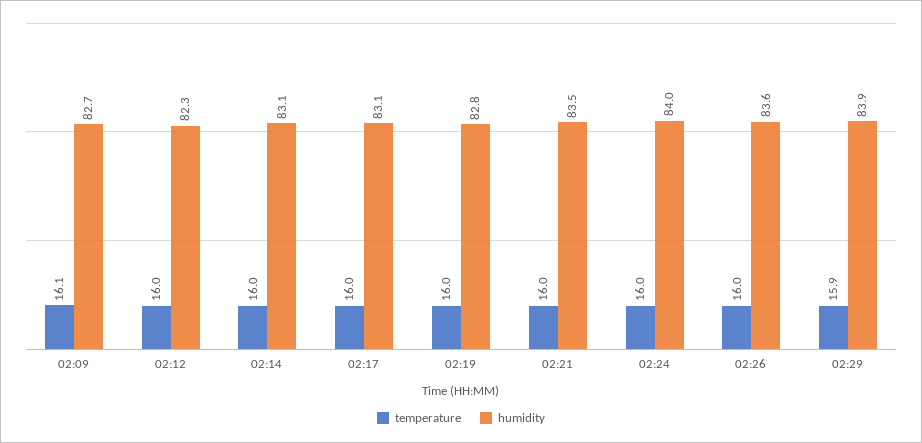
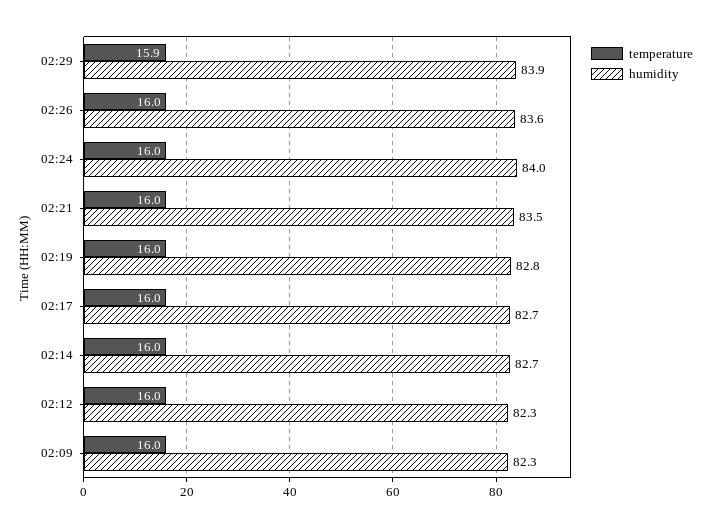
  {
    "temperature": {
-     "02:09": 16.1,
+     "02:09": 16,
      "02:12": 16,
      "02:14": 16,
      "02:17": 16,
      "02:19": 16,
      "02:21": 16,
      "02:24": 16,
      "02:26": 16,
      "02:29": 15.9
    },
    "humidity": {
-     "02:09": 82.7,
+     "02:09": 82.3,
      "02:12": 82.3,
-     "02:14": 83.1,
+     "02:14": 82.7,
-     "02:17": 83.1,
+     "02:17": 82.7,
      "02:19": 82.8,
      "02:21": 83.5,
      "02:24": 84,
      "02:26": 83.6,
      "02:29": 83.9
    }
  }

